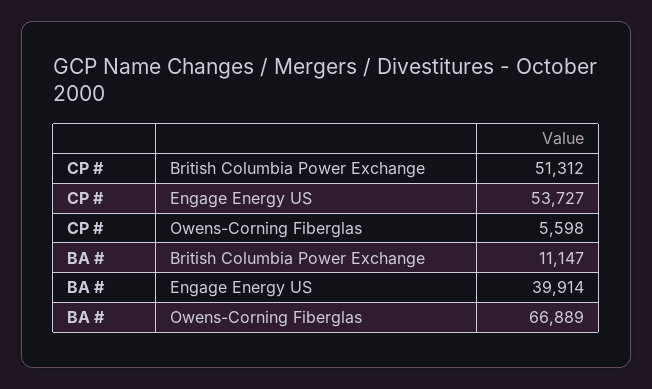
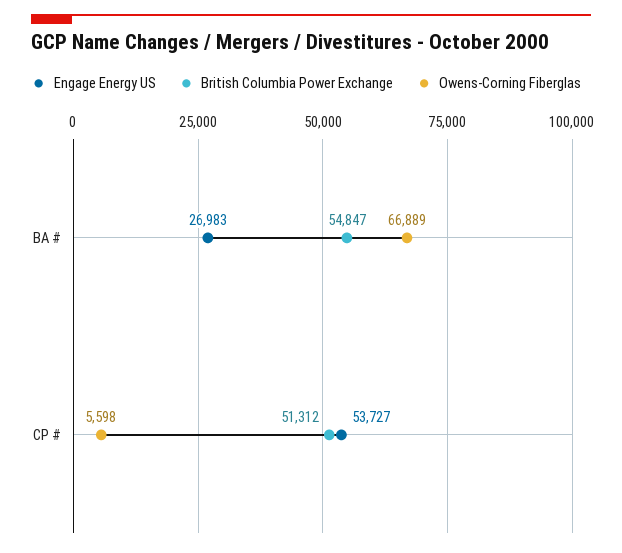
  {
    "British Columbia Power Exchange": {
      "CP #": 51312,
-     "BA #": 11147
+     "BA #": 54847
    },
    "Engage Energy US": {
      "CP #": 53727,
-     "BA #": 39914
+     "BA #": 26983
    },
    "Owens-Corning Fiberglas": {
      "CP #": 5598,
      "BA #": 66889
    }
  }

